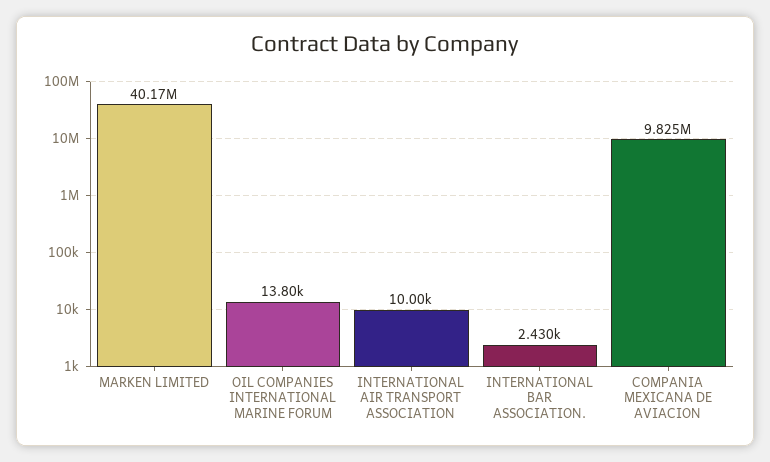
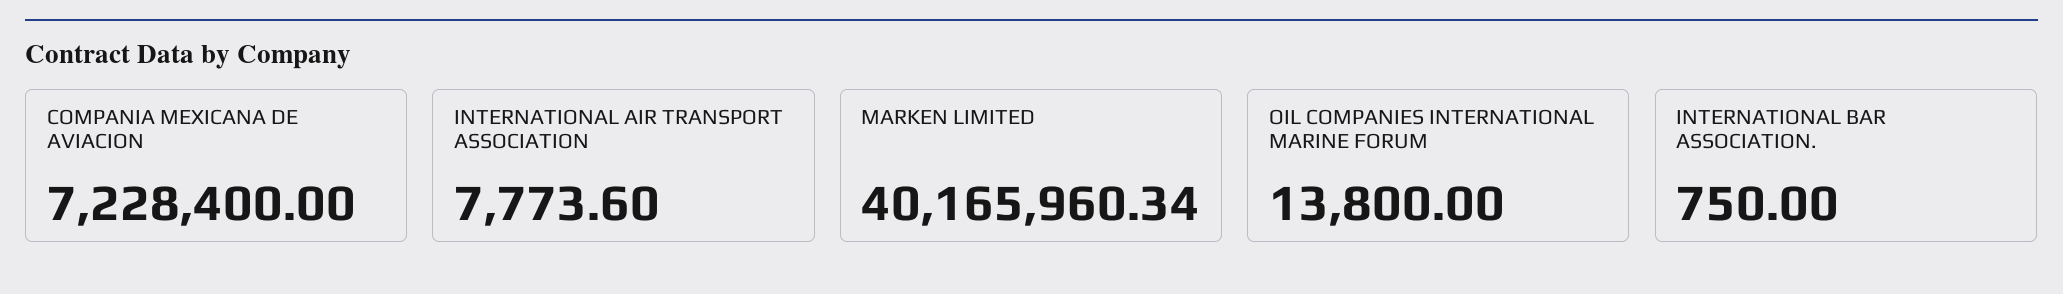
  {
    "MARKEN LIMITED": 40165960.34,
    "OIL COMPANIES INTERNATIONAL MARINE FORUM": 13800,
-   "INTERNATIONAL AIR TRANSPORT ASSOCIATION": 10000,
+   "INTERNATIONAL AIR TRANSPORT ASSOCIATION": 7773.6,
-   "INTERNATIONAL BAR ASSOCIATION.": 2430,
+   "INTERNATIONAL BAR ASSOCIATION.": 750,
-   "COMPANIA MEXICANA DE AVIACION": 9825000
+   "COMPANIA MEXICANA DE AVIACION": 7228400
  }

